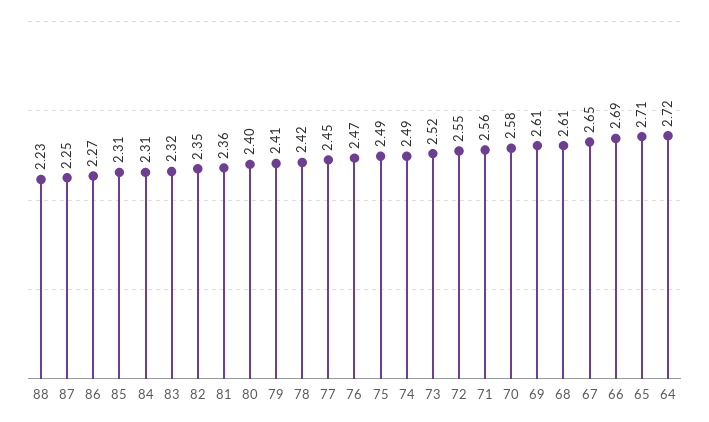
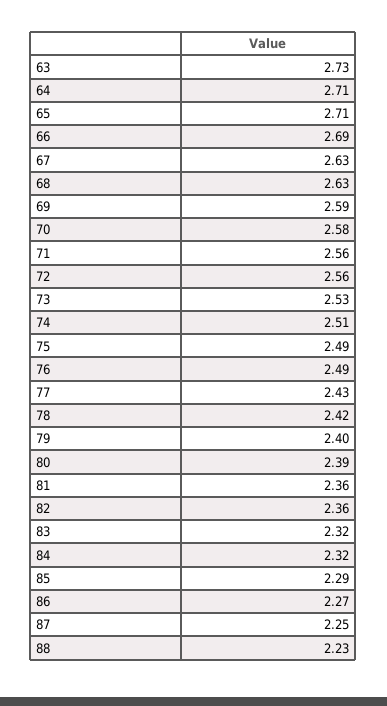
  {
    "88": 2.23,
    "87": 2.25,
    "86": 2.27,
-   "85": 2.31,
+   "85": 2.29,
-   "84": 2.31,
+   "84": 2.32,
    "83": 2.32,
-   "82": 2.35,
+   "82": 2.36,
    "81": 2.36,
-   "80": 2.4,
+   "80": 2.39,
-   "79": 2.41,
+   "79": 2.4,
    "78": 2.42,
-   "77": 2.45,
+   "77": 2.43,
-   "76": 2.47,
+   "76": 2.49,
    "75": 2.49,
-   "74": 2.49,
+   "74": 2.51,
-   "73": 2.52,
+   "73": 2.53,
-   "72": 2.55,
+   "72": 2.56,
    "71": 2.56,
    "70": 2.58,
-   "69": 2.61,
+   "69": 2.59,
-   "68": 2.61,
+   "68": 2.63,
-   "67": 2.65,
+   "67": 2.63,
    "66": 2.69,
    "65": 2.71,
-   "64": 2.72
+   "64": 2.71,
+   "63": 2.73
  }

